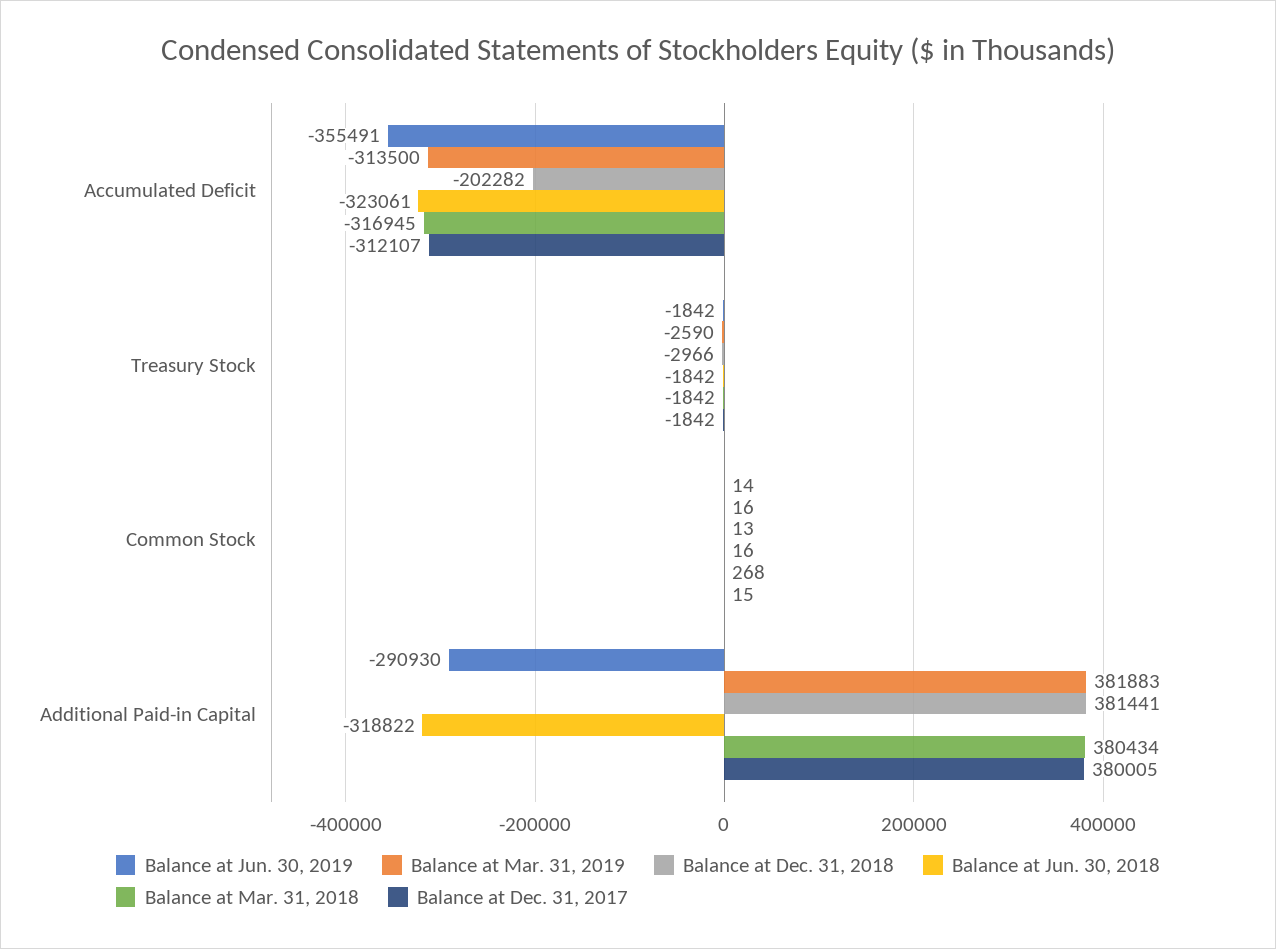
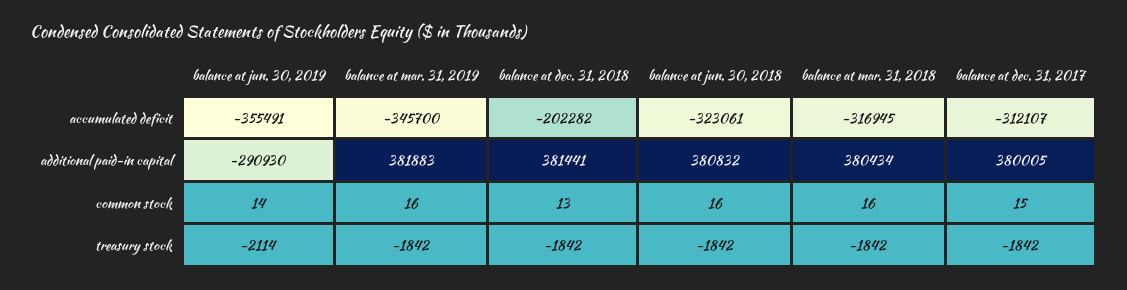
  {
    "Balance at Jun. 30, 2019": {
      "Accumulated Deficit": -355491,
-     "Treasury Stock": -1842,
+     "Treasury Stock": -2114,
      "Common Stock": 14,
      "Additional Paid-in Capital": -290930
    },
    "Balance at Mar. 31, 2019": {
-     "Accumulated Deficit": -313500,
+     "Accumulated Deficit": -345700,
-     "Treasury Stock": -2590,
+     "Treasury Stock": -1842,
      "Common Stock": 16,
      "Additional Paid-in Capital": 381883
    },
    "Balance at Dec. 31, 2018": {
      "Accumulated Deficit": -202282,
-     "Treasury Stock": -2966,
+     "Treasury Stock": -1842,
      "Common Stock": 13,
      "Additional Paid-in Capital": 381441
    },
    "Balance at Jun. 30, 2018": {
      "Accumulated Deficit": -323061,
      "Treasury Stock": -1842,
      "Common Stock": 16,
-     "Additional Paid-in Capital": -318822
+     "Additional Paid-in Capital": 380832
    },
    "Balance at Mar. 31, 2018": {
      "Accumulated Deficit": -316945,
      "Treasury Stock": -1842,
-     "Common Stock": 268,
+     "Common Stock": 16,
      "Additional Paid-in Capital": 380434
    },
    "Balance at Dec. 31, 2017": {
      "Accumulated Deficit": -312107,
      "Treasury Stock": -1842,
      "Common Stock": 15,
      "Additional Paid-in Capital": 380005
    }
  }

